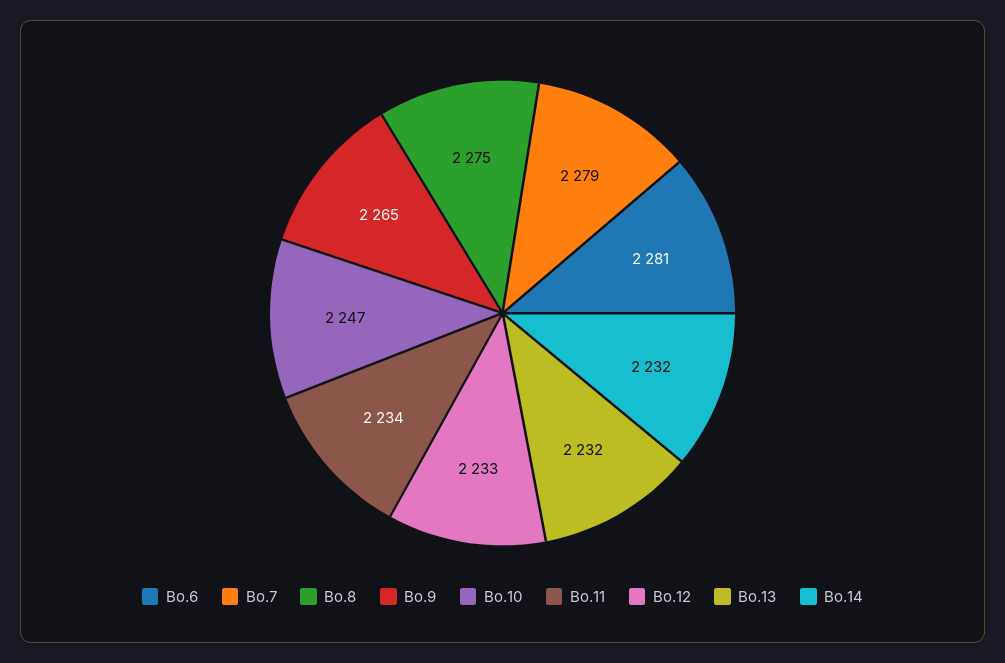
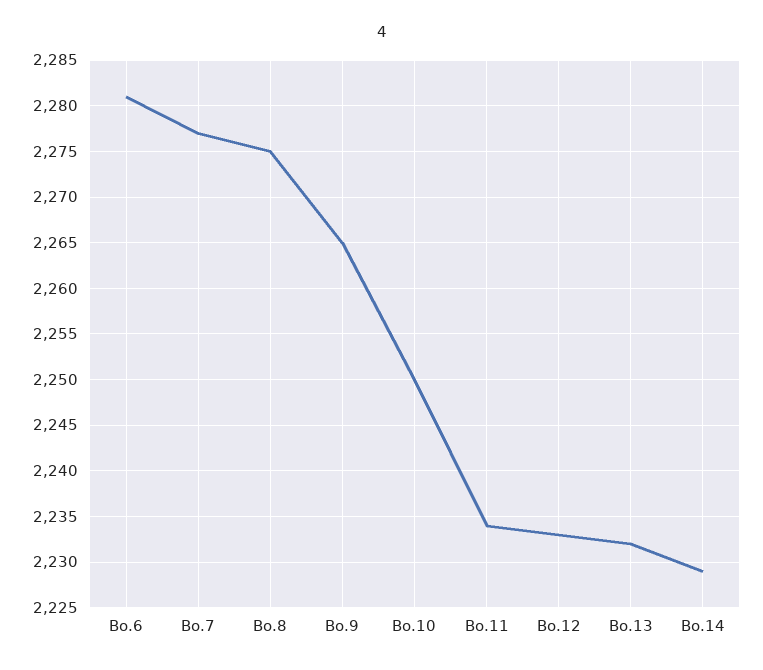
  {
    "Bo.6": 2281,
-   "Bo.7": 2279,
+   "Bo.7": 2277,
    "Bo.8": 2275,
    "Bo.9": 2265,
-   "Bo.10": 2247,
+   "Bo.10": 2250,
    "Bo.11": 2234,
    "Bo.12": 2233,
    "Bo.13": 2232,
-   "Bo.14": 2232
+   "Bo.14": 2229
  }

